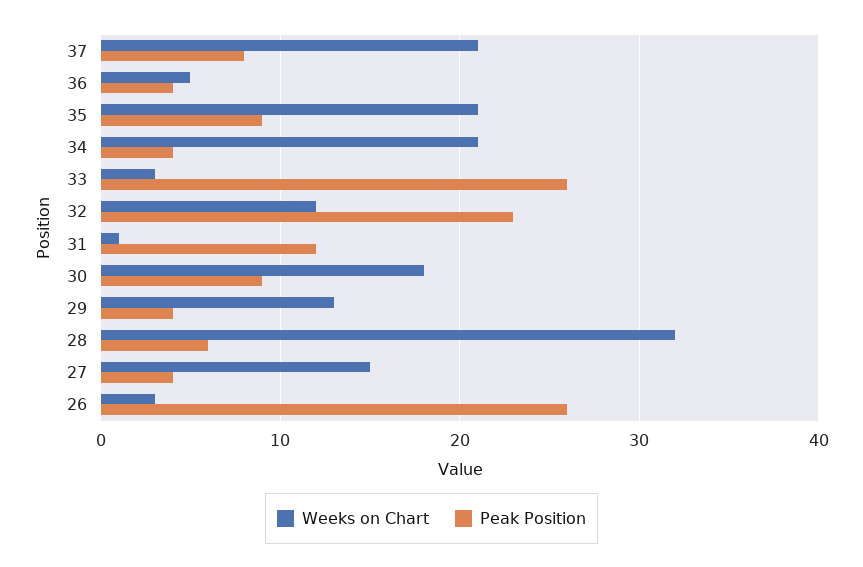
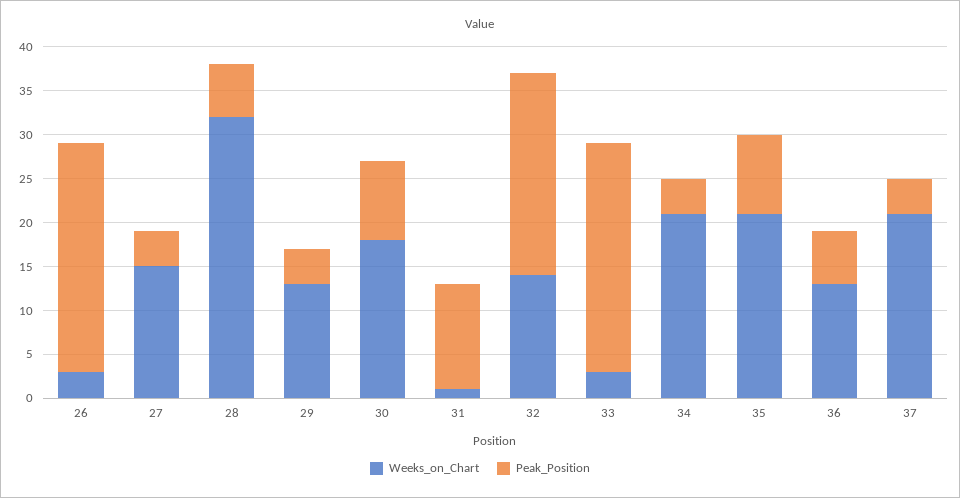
  {
    "Weeks on Chart": {
      "37": 21,
-     "36": 5,
+     "36": 13,
      "35": 21,
      "34": 21,
      "33": 3,
-     "32": 12,
+     "32": 14,
      "31": 1,
      "30": 18,
      "29": 13,
      "28": 32,
      "27": 15,
      "26": 3
    },
    "Peak Position": {
-     "37": 8,
+     "37": 4,
-     "36": 4,
+     "36": 6,
      "35": 9,
      "34": 4,
      "33": 26,
      "32": 23,
      "31": 12,
      "30": 9,
      "29": 4,
      "28": 6,
      "27": 4,
      "26": 26
    }
  }

